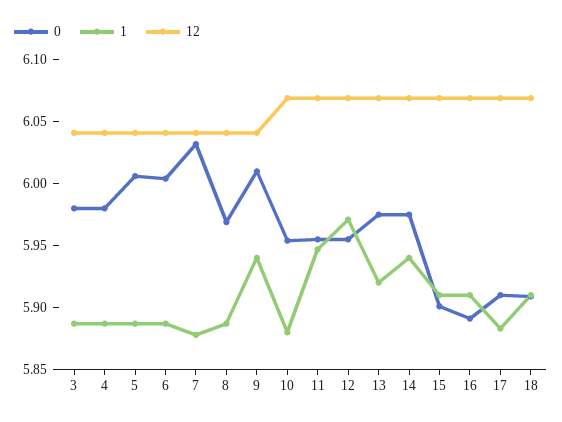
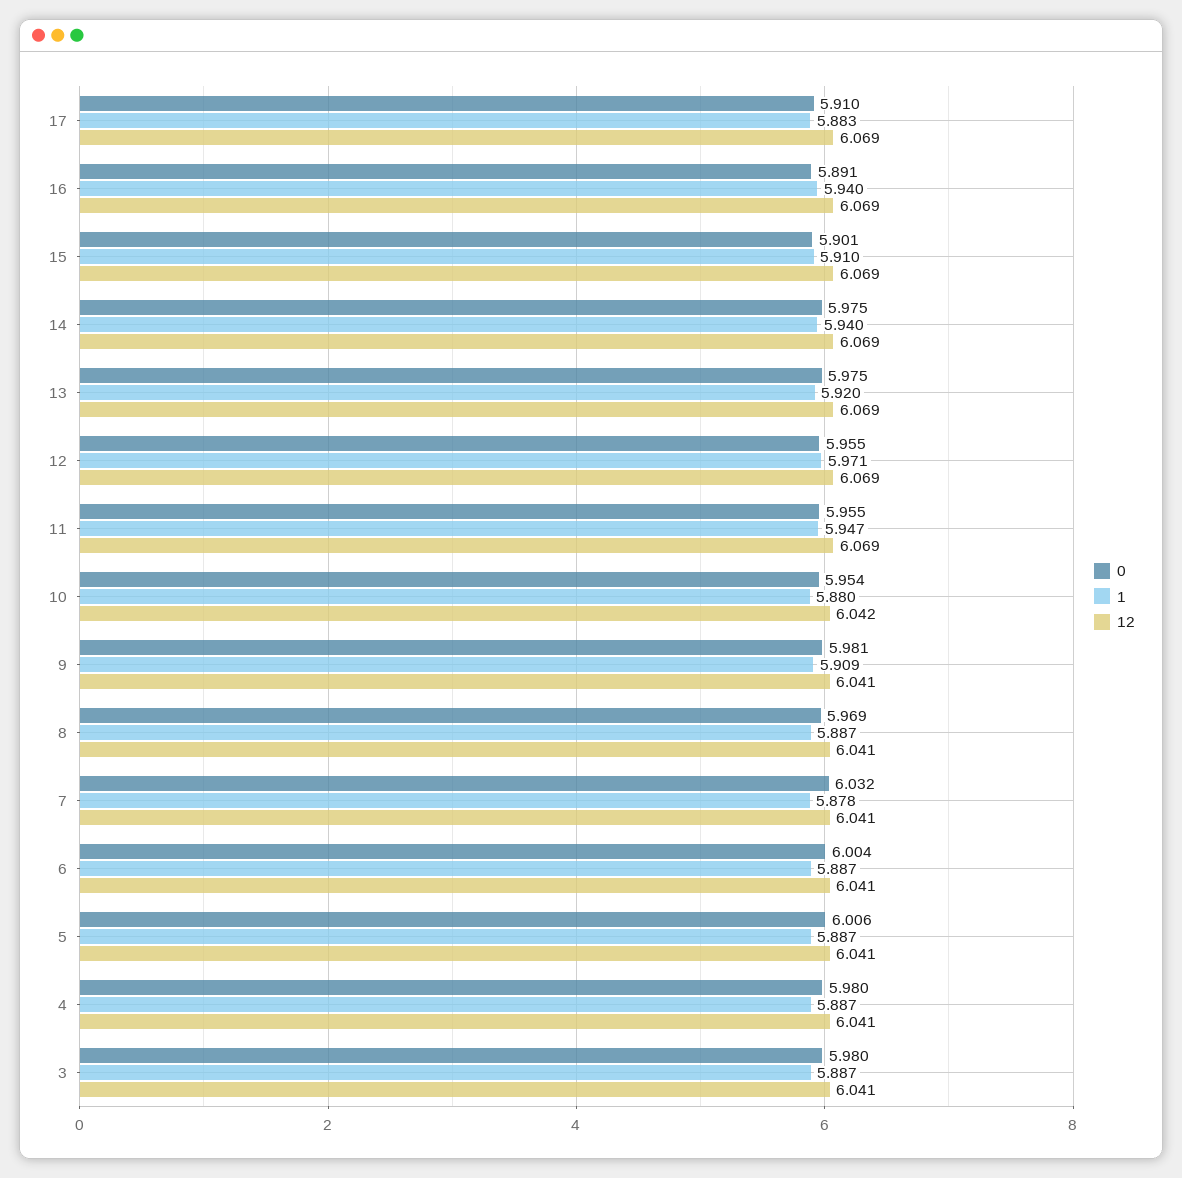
  {
    "0": {
      "3": 5.98,
      "4": 5.98,
      "5": 6.006,
      "6": 6.004,
      "7": 6.032,
      "8": 5.969,
-     "9": 6.01,
+     "9": 5.981,
      "10": 5.954,
      "11": 5.955,
      "12": 5.955,
      "13": 5.975,
      "14": 5.975,
      "15": 5.901,
      "16": 5.891,
-     "17": 5.91,
+     "17": 5.91
-     "18": 5.91
    },
    "1": {
      "3": 5.887,
      "4": 5.887,
      "5": 5.887,
      "6": 5.887,
      "7": 5.878,
      "8": 5.887,
-     "9": 5.94,
+     "9": 5.909,
      "10": 5.88,
      "11": 5.947,
      "12": 5.971,
      "13": 5.92,
      "14": 5.94,
      "15": 5.91,
-     "16": 5.91,
+     "16": 5.94,
-     "17": 5.883,
+     "17": 5.883
-     "18": 5.91
    },
    "12": {
      "3": 6.041,
      "4": 6.041,
      "5": 6.041,
      "6": 6.041,
      "7": 6.041,
      "8": 6.041,
      "9": 6.041,
-     "10": 6.07,
+     "10": 6.042,
      "11": 6.069,
      "12": 6.069,
      "13": 6.069,
      "14": 6.069,
      "15": 6.069,
      "16": 6.069,
-     "17": 6.069,
+     "17": 6.069
-     "18": 6.07
    }
  }

